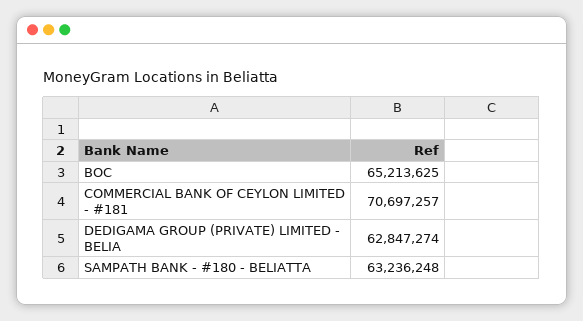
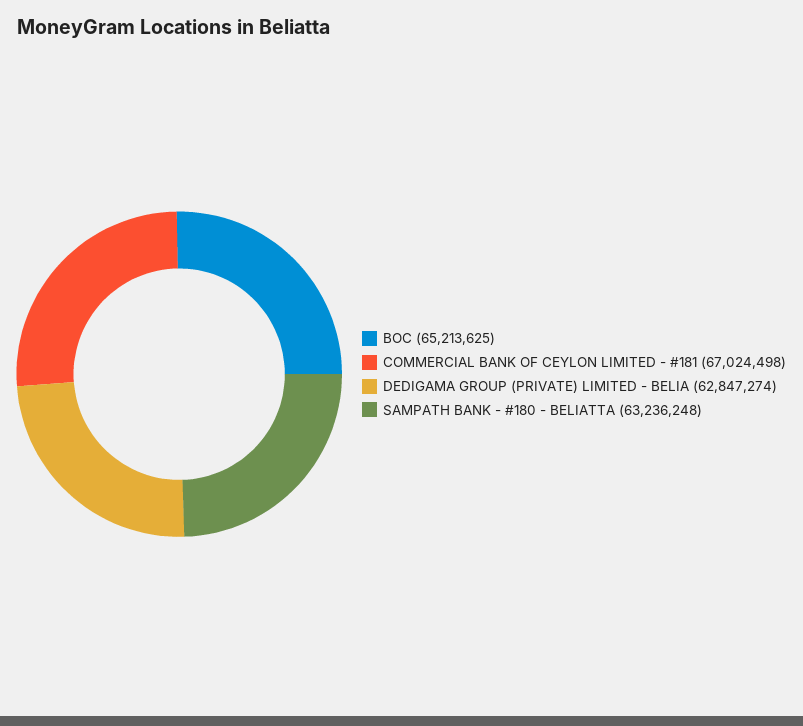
  {
    "BOC": 65213625,
-   "COMMERCIAL BANK OF CEYLON LIMITED - #181": 70697257,
+   "COMMERCIAL BANK OF CEYLON LIMITED - #181": 67024498,
    "DEDIGAMA GROUP (PRIVATE) LIMITED - BELIA": 62847274,
    "SAMPATH BANK - #180 - BELIATTA": 63236248
  }

